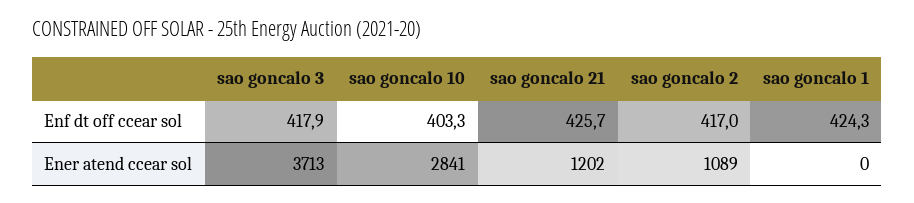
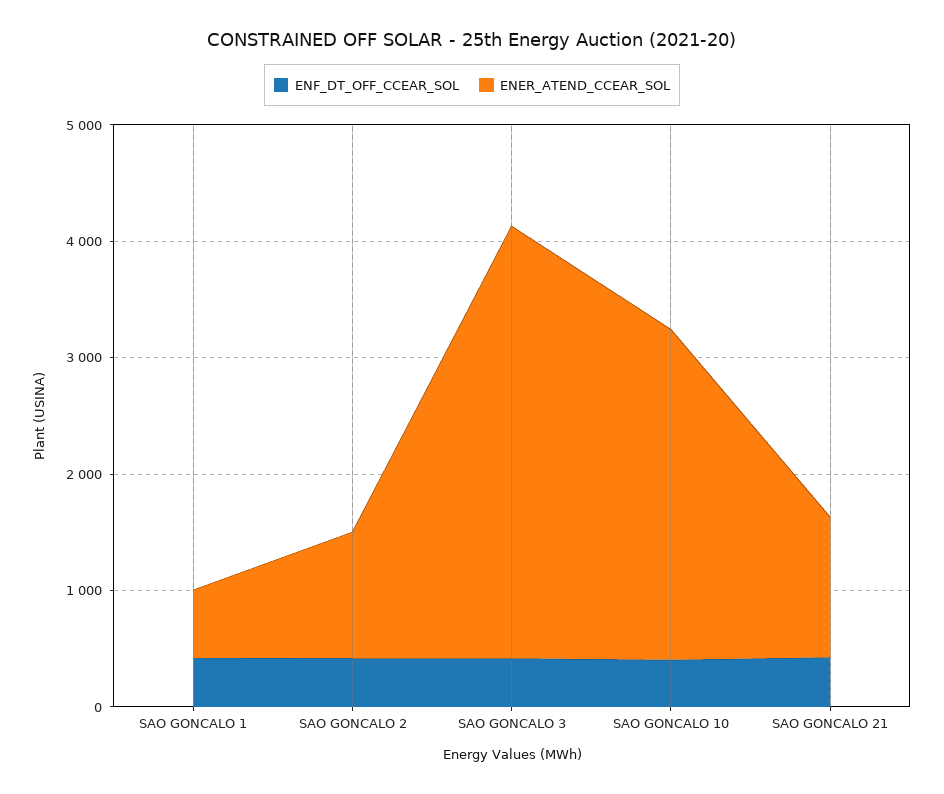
  {
    "Enf dt off ccear sol": {
      "sao goncalo 3": 417.9,
      "sao goncalo 10": 403.3,
      "sao goncalo 21": 425.7,
      "sao goncalo 2": 417,
      "sao goncalo 1": 424.3
    },
    "Ener atend ccear sol": {
      "sao goncalo 3": 3713,
      "sao goncalo 10": 2841,
      "sao goncalo 21": 1202,
      "sao goncalo 2": 1089,
-     "sao goncalo 1": 0
+     "sao goncalo 1": 600
    }
  }

